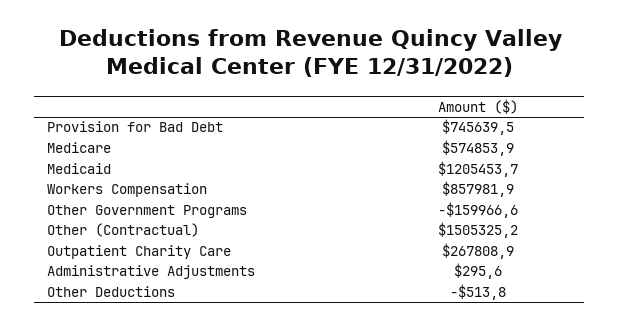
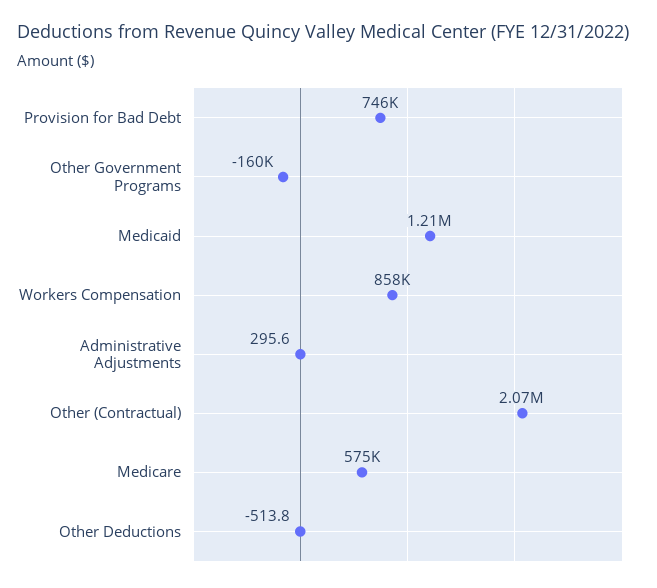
  {
    "Provision for Bad Debt": 745639.5,
    "Medicare": 574853.9,
    "Medicaid": 1205453.7,
    "Workers Compensation": 857981.9,
    "Other Government Programs": -159966.6,
-   "Other (Contractual)": 1505325.2,
+   "Other (Contractual)": 2070000,
-   "Outpatient Charity Care": 267808.9,
    "Administrative Adjustments": 295.6,
    "Other Deductions": -513.8
  }

